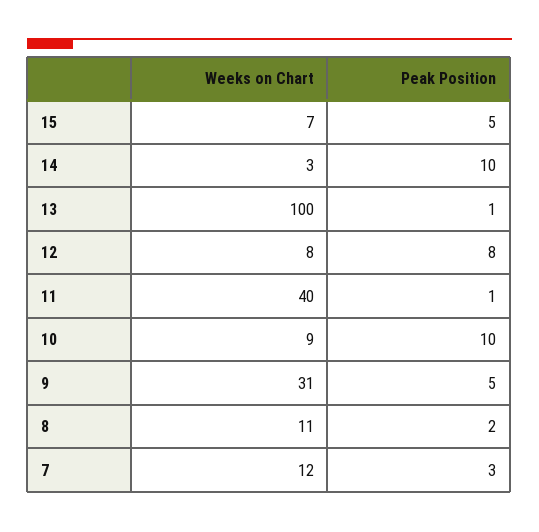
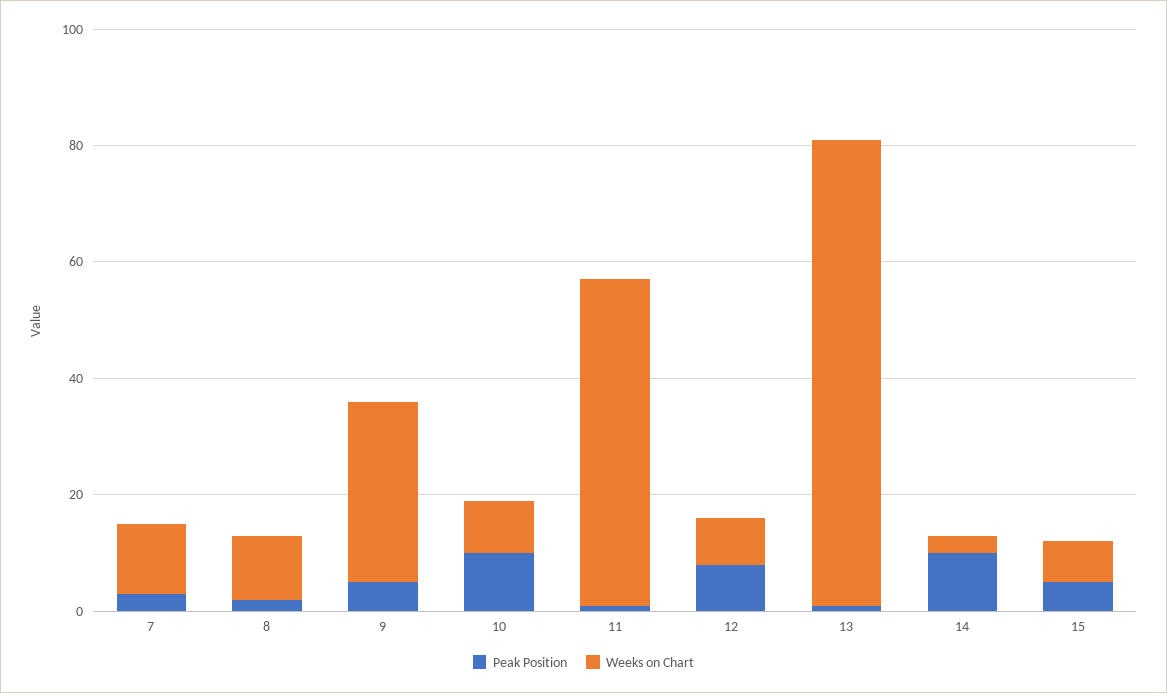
  {
    "Weeks on Chart": {
      "15": 7,
      "14": 3,
-     "13": 100,
+     "13": 80,
      "12": 8,
-     "11": 40,
+     "11": 55,
      "10": 9,
      "9": 31,
      "8": 11,
      "7": 12
    },
    "Peak Position": {
      "15": 5,
      "14": 10,
      "13": 1,
      "12": 8,
      "11": 1,
      "10": 10,
      "9": 5,
      "8": 2,
      "7": 3
    }
  }

